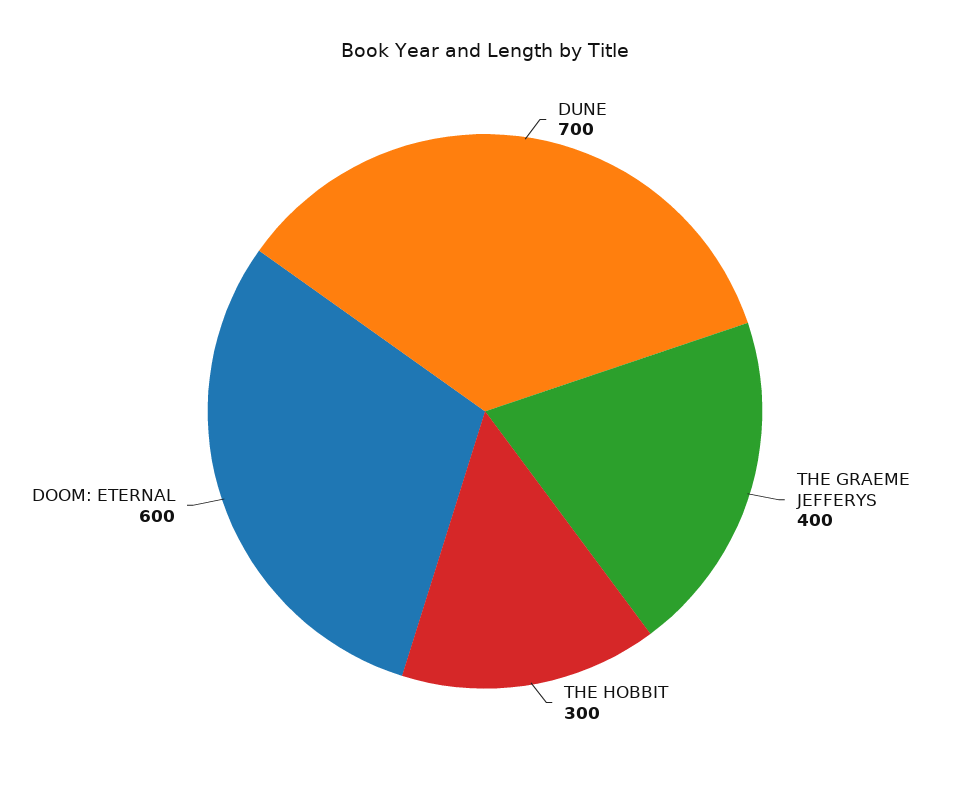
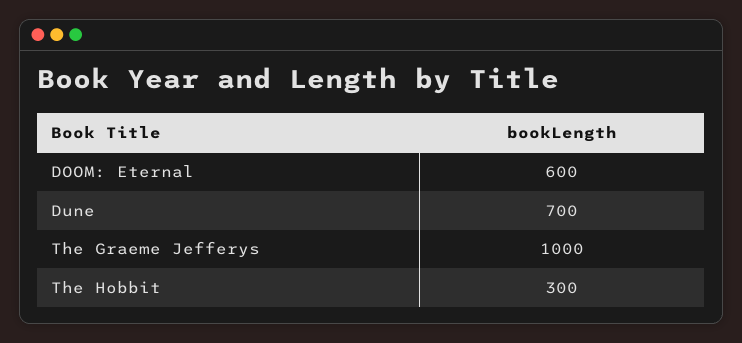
  {
    "DUNE": 700,
-   "THE GRAEME JEFFERYS": 400,
+   "THE GRAEME JEFFERYS": 1000,
    "THE HOBBIT": 300,
    "DOOM: ETERNAL": 600
  }

